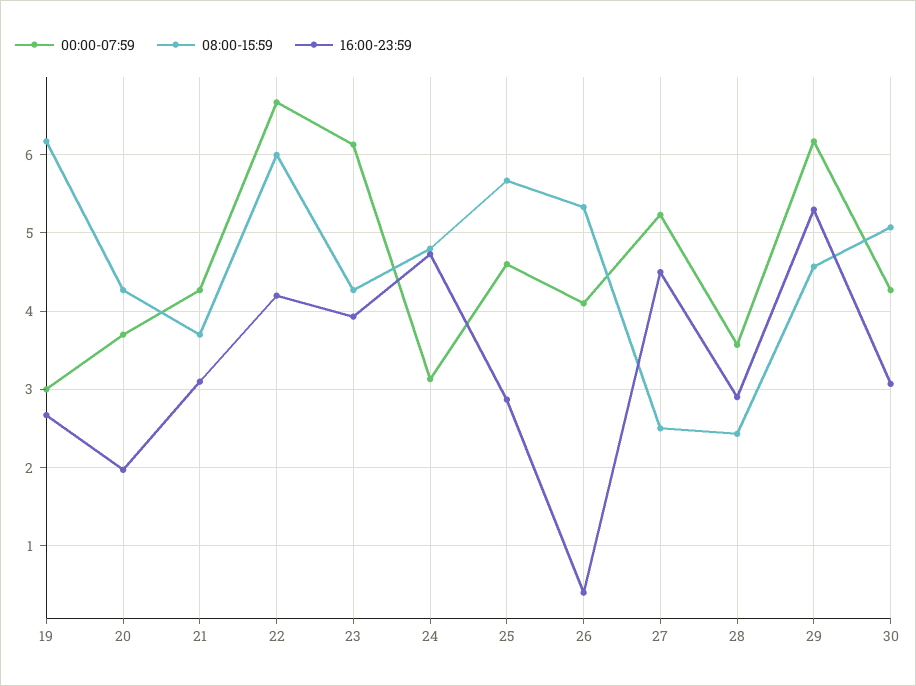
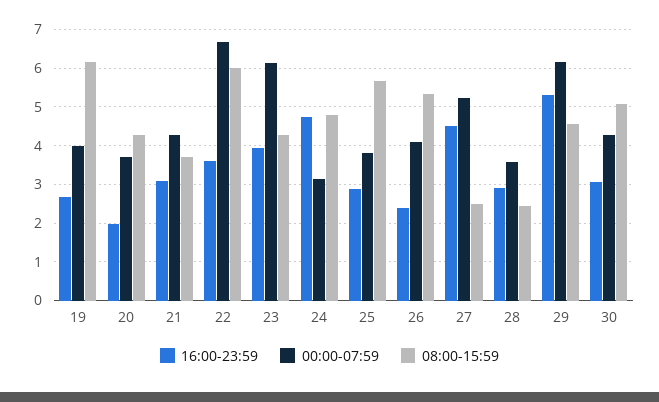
  {
    "00:00-07:59": {
-     "19": 3,
+     "19": 4,
      "20": 3.7,
      "21": 4.3,
      "22": 6.7,
      "23": 6.1,
      "24": 3.1,
-     "25": 4.6,
+     "25": 3.8,
      "26": 4.1,
      "27": 5.2,
      "28": 3.6,
      "29": 6.2,
      "30": 4.3
    },
    "08:00-15:59": {
      "19": 6.2,
      "20": 4.3,
      "21": 3.7,
      "22": 6,
      "23": 4.3,
      "24": 4.8,
      "25": 5.7,
      "26": 5.3,
      "27": 2.5,
      "28": 2.4,
      "29": 4.6,
      "30": 5.1
    },
    "16:00-23:59": {
      "19": 2.7,
      "20": 2,
      "21": 3.1,
-     "22": 4.2,
+     "22": 3.6,
      "23": 3.9,
      "24": 4.7,
      "25": 2.9,
-     "26": 0.4,
+     "26": 2.4,
      "27": 4.5,
      "28": 2.9,
      "29": 5.3,
      "30": 3.1
    }
  }

